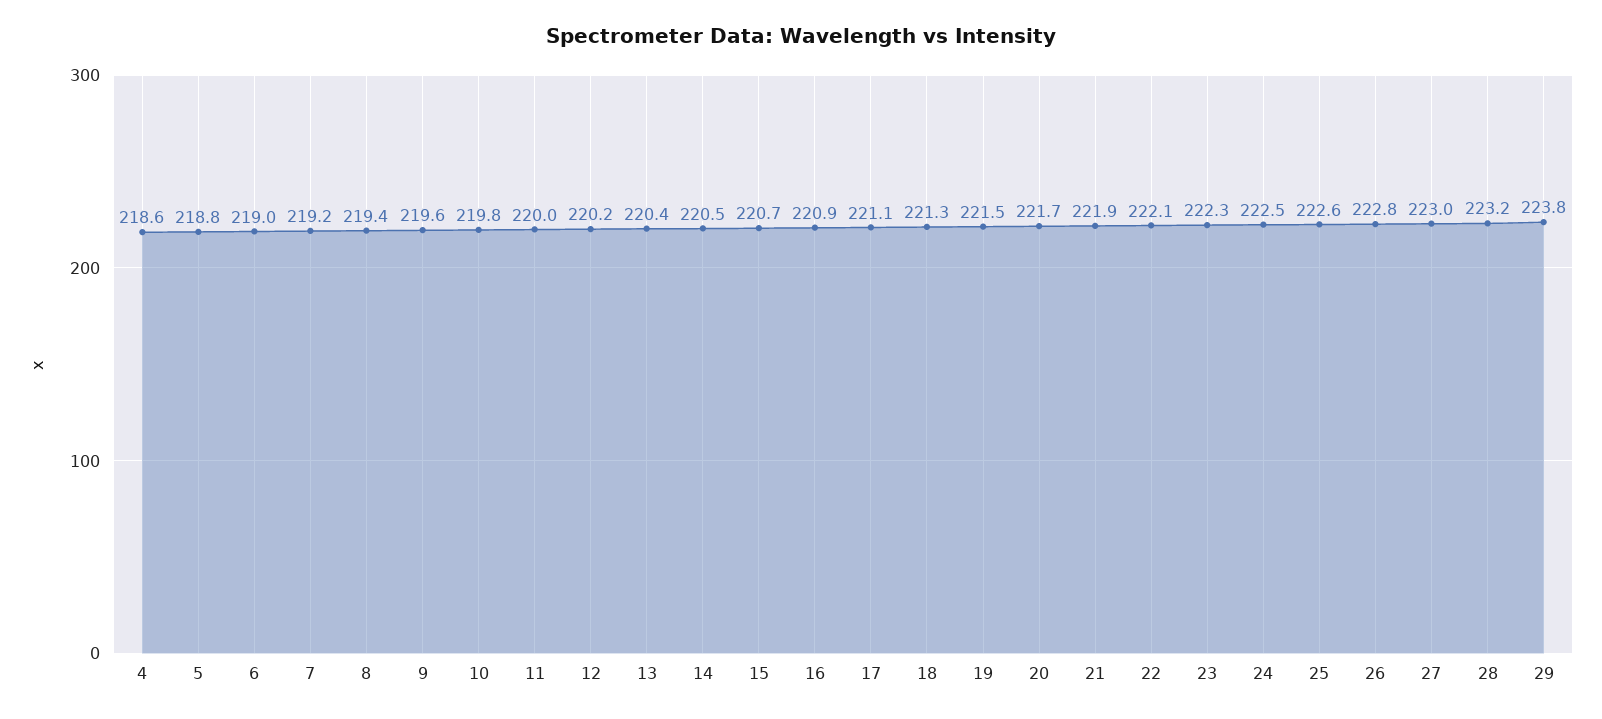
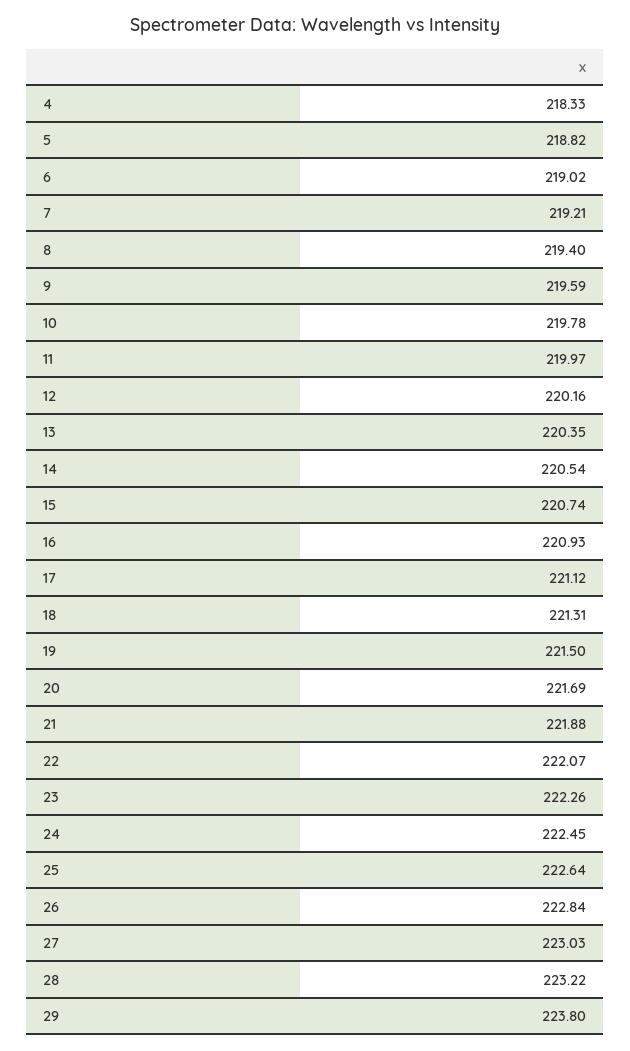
  {
-   "4": 218.6,
+   "4": 218.33,
    "5": 218.82,
    "6": 219.02,
    "7": 219.21,
    "8": 219.4,
    "9": 219.59,
    "10": 219.78,
    "11": 219.97,
    "12": 220.16,
    "13": 220.35,
    "14": 220.54,
    "15": 220.74,
    "16": 220.93,
    "17": 221.12,
    "18": 221.31,
    "19": 221.5,
    "20": 221.69,
    "21": 221.88,
    "22": 222.07,
    "23": 222.26,
    "24": 222.45,
    "25": 222.64,
    "26": 222.84,
    "27": 223.03,
    "28": 223.22,
    "29": 223.8
  }

